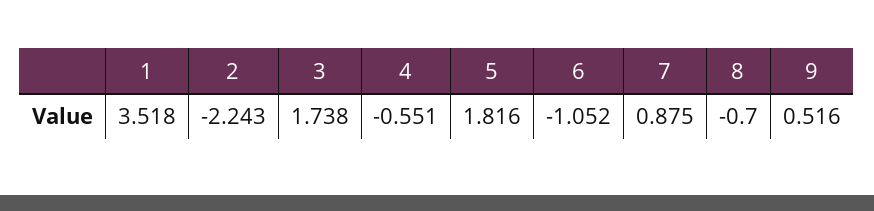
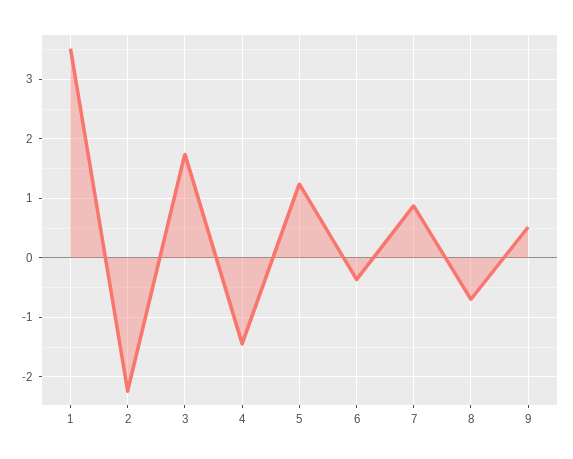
  {
    "1": 3.518,
    "2": -2.243,
    "3": 1.738,
-   "4": -0.551,
+   "4": -1.4,
-   "5": 1.816,
+   "5": 1.2,
-   "6": -1.052,
+   "6": -0.4,
    "7": 0.875,
    "8": -0.7,
    "9": 0.516
  }

